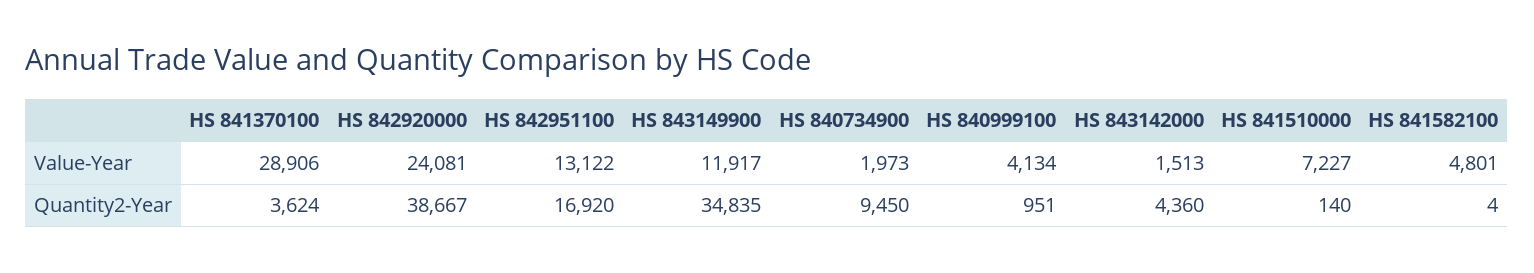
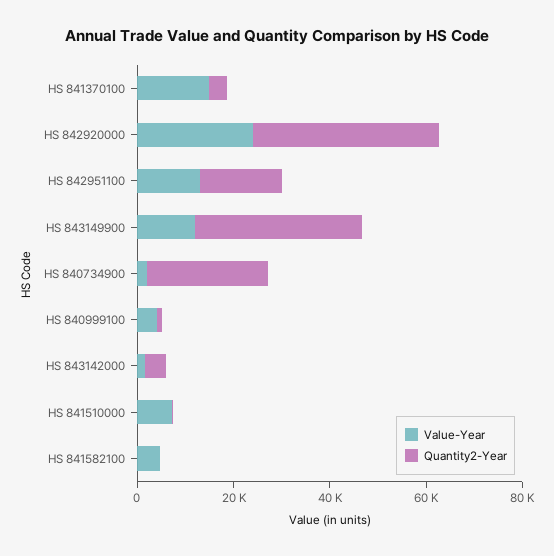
  {
    "Value-Year": {
-     "HS 841370100": 28906,
+     "HS 841370100": 15000,
      "HS 842920000": 24081,
      "HS 842951100": 13122,
      "HS 843149900": 11917,
      "HS 840734900": 1973,
      "HS 840999100": 4134,
      "HS 843142000": 1513,
      "HS 841510000": 7227,
      "HS 841582100": 4801
    },
    "Quantity2-Year": {
      "HS 841370100": 3624,
      "HS 842920000": 38667,
      "HS 842951100": 16920,
      "HS 843149900": 34835,
-     "HS 840734900": 9450,
+     "HS 840734900": 25000,
      "HS 840999100": 951,
      "HS 843142000": 4360,
      "HS 841510000": 140,
      "HS 841582100": 4
    }
  }

